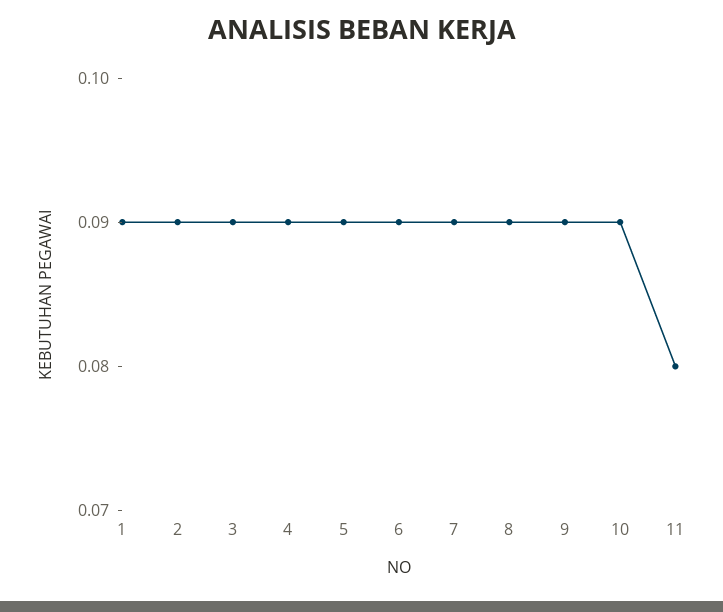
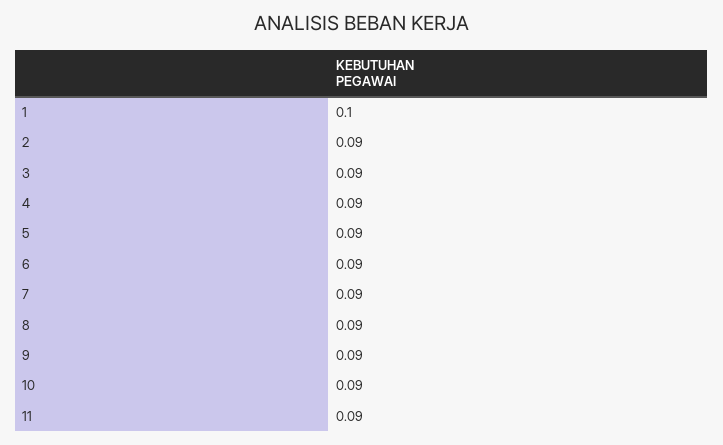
  {
-   "1": 0.09,
+   "1": 0.1,
    "2": 0.09,
    "3": 0.09,
    "4": 0.09,
    "5": 0.09,
    "6": 0.09,
    "7": 0.09,
    "8": 0.09,
    "9": 0.09,
    "10": 0.09,
-   "11": 0.08
+   "11": 0.09
  }

